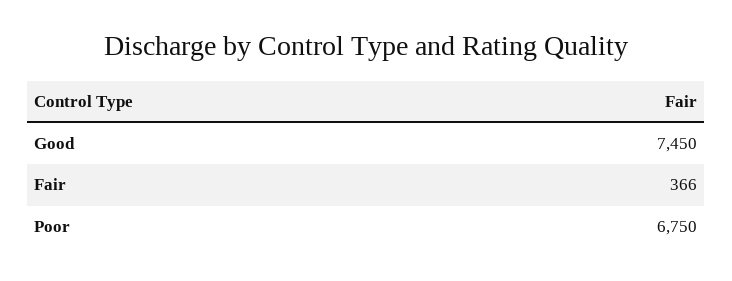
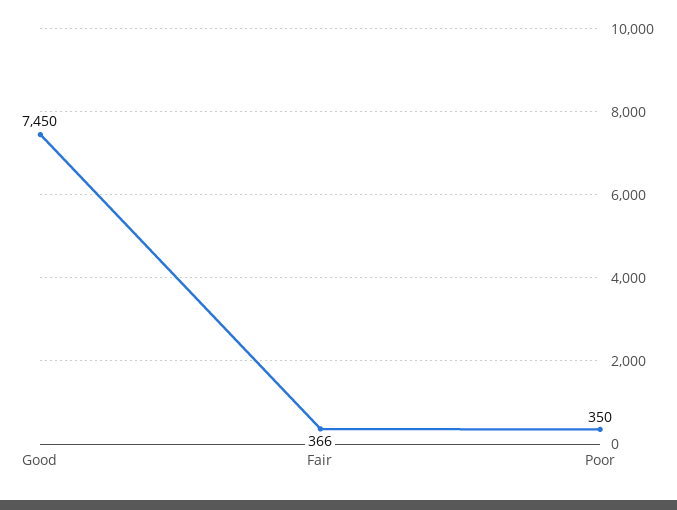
  {
    "Good": 7450,
    "Fair": 366,
-   "Poor": 6750
+   "Poor": 350
  }

